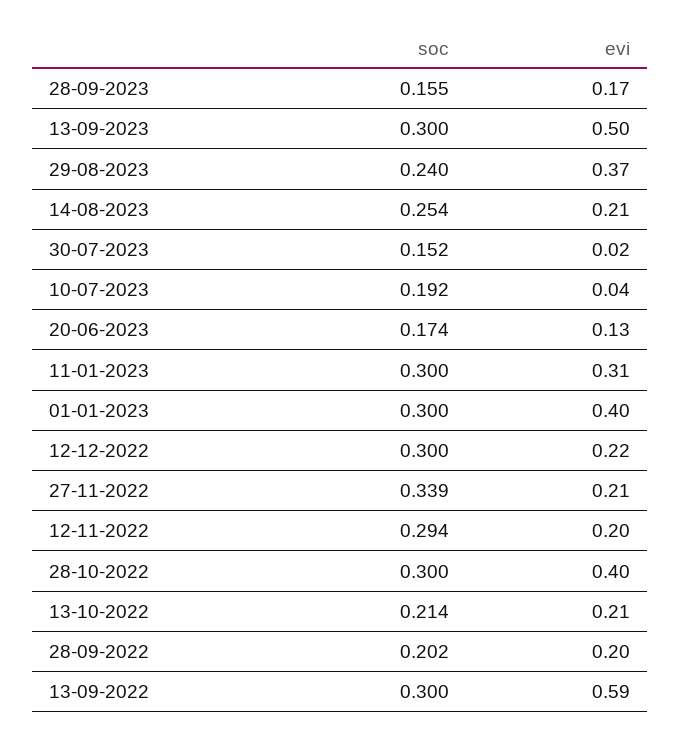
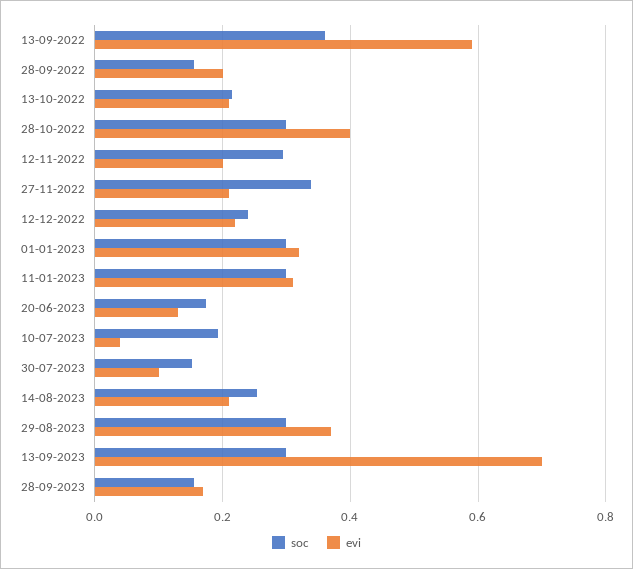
  {
    "soc": {
      "28-09-2023": 0.155,
      "13-09-2023": 0.3,
-     "29-08-2023": 0.24,
+     "29-08-2023": 0.3,
      "14-08-2023": 0.254,
      "30-07-2023": 0.152,
      "10-07-2023": 0.192,
      "20-06-2023": 0.174,
      "11-01-2023": 0.3,
      "01-01-2023": 0.3,
-     "12-12-2022": 0.3,
+     "12-12-2022": 0.24,
      "27-11-2022": 0.339,
      "12-11-2022": 0.294,
      "28-10-2022": 0.3,
      "13-10-2022": 0.214,
-     "28-09-2022": 0.202,
+     "28-09-2022": 0.16,
-     "13-09-2022": 0.3
+     "13-09-2022": 0.36
    },
    "evi": {
      "28-09-2023": 0.17,
-     "13-09-2023": 0.5,
+     "13-09-2023": 0.7,
      "29-08-2023": 0.37,
      "14-08-2023": 0.21,
-     "30-07-2023": 0.02,
+     "30-07-2023": 0.1,
      "10-07-2023": 0.04,
      "20-06-2023": 0.13,
      "11-01-2023": 0.31,
-     "01-01-2023": 0.4,
+     "01-01-2023": 0.32,
      "12-12-2022": 0.22,
      "27-11-2022": 0.21,
      "12-11-2022": 0.2,
      "28-10-2022": 0.4,
      "13-10-2022": 0.21,
      "28-09-2022": 0.2,
      "13-09-2022": 0.59
    }
  }

